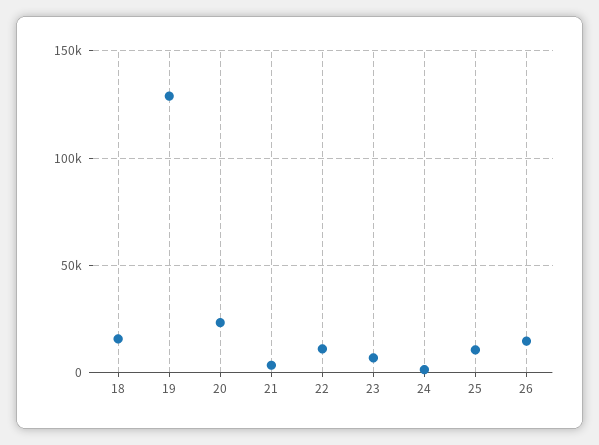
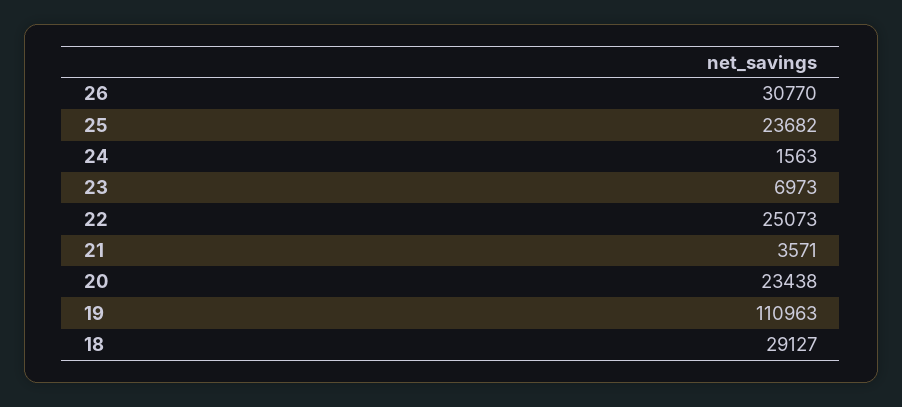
  {
-   "18": 15000,
+   "18": 29127,
-   "19": 130000,
+   "19": 110963,
    "20": 23438,
    "21": 3571,
-   "22": 10000,
+   "22": 25073,
    "23": 6973,
    "24": 1563,
-   "25": 10000,
+   "25": 23682,
-   "26": 15000
+   "26": 30770
  }

